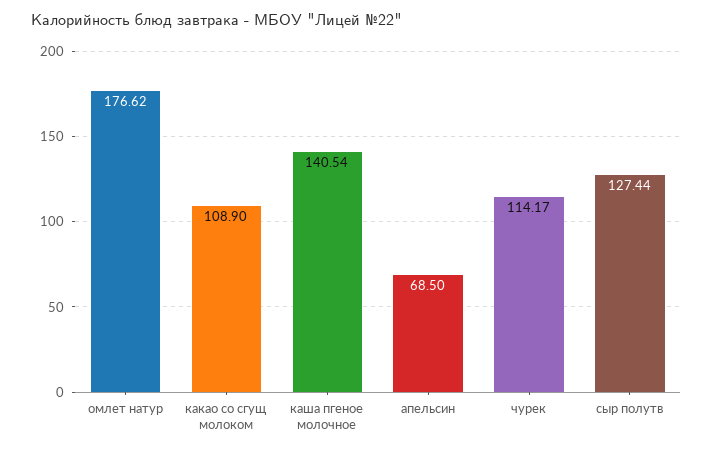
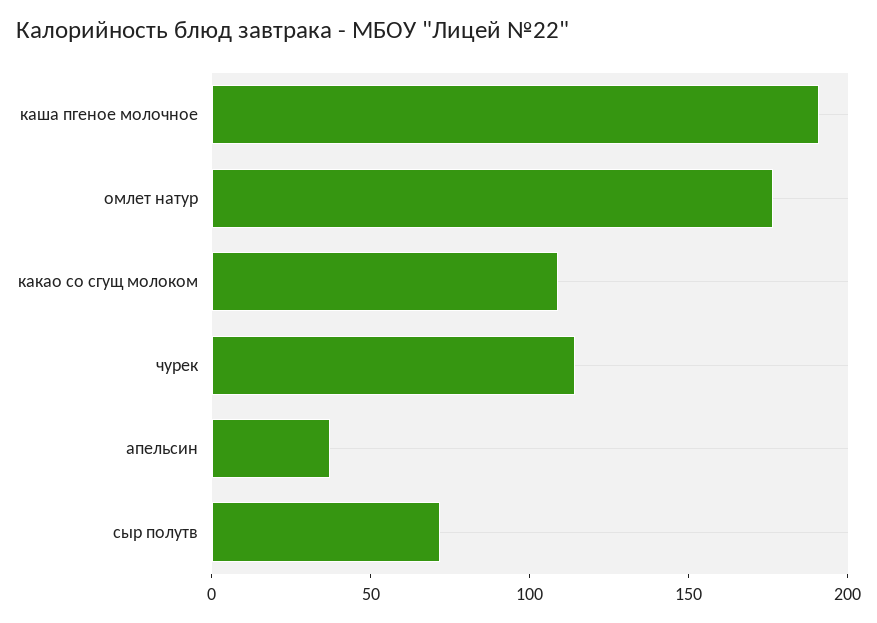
  {
    "омлет натур": 176.62,
    "какао со сгущ молоком": 108.9,
-   "каша пгеное молочное": 140.54,
+   "каша пгеное молочное": 190,
-   "апельсин": 68.5,
+   "апельсин": 40,
    "чурек": 114.17,
-   "сыр полутв": 127.44
+   "сыр полутв": 70
  }

